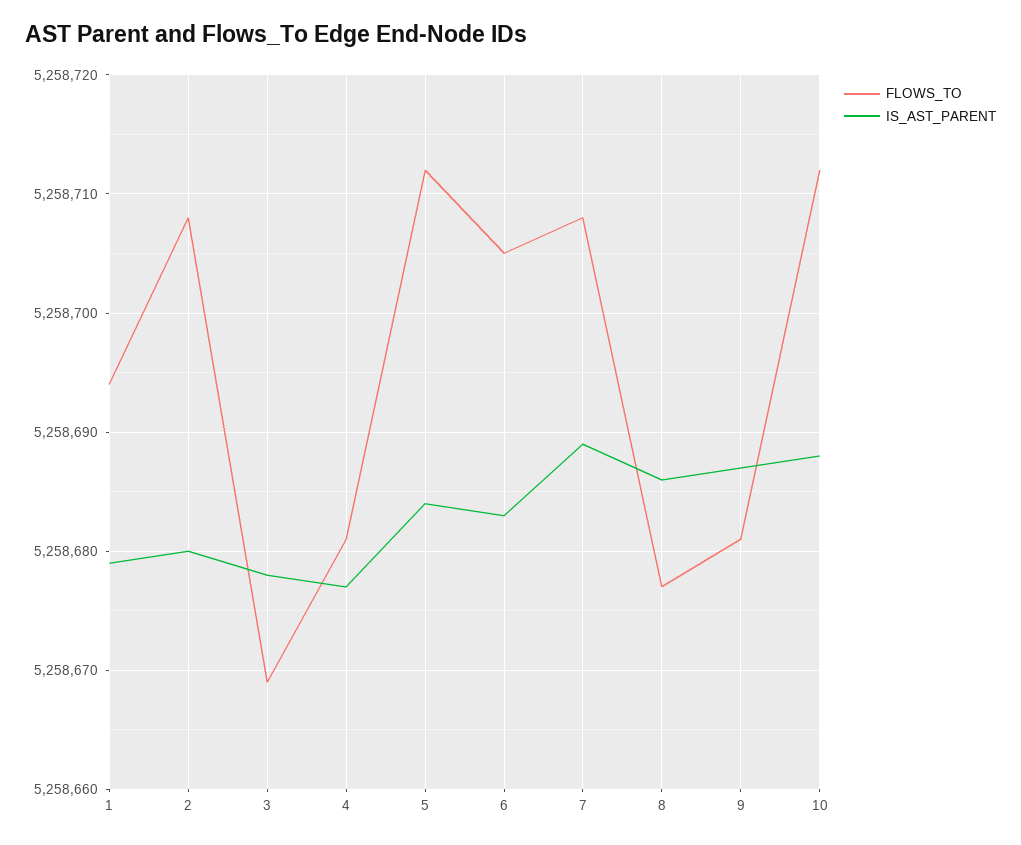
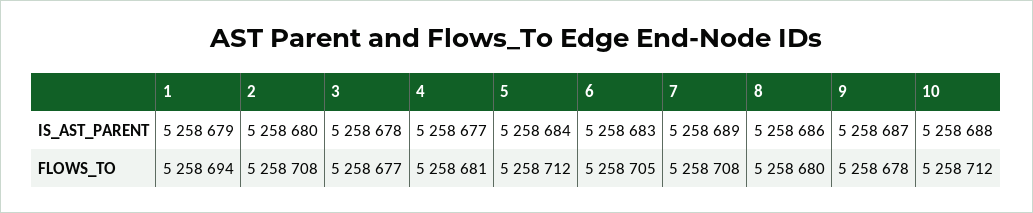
  {
    "FLOWS_TO": {
      "1": 5258694,
      "2": 5258708,
-     "3": 5258669,
+     "3": 5258677,
      "4": 5258681,
      "5": 5258712,
      "6": 5258705,
      "7": 5258708,
-     "8": 5258677,
+     "8": 5258680,
-     "9": 5258681,
+     "9": 5258678,
      "10": 5258712
    },
    "IS_AST_PARENT": {
      "1": 5258679,
      "2": 5258680,
      "3": 5258678,
      "4": 5258677,
      "5": 5258684,
      "6": 5258683,
      "7": 5258689,
      "8": 5258686,
      "9": 5258687,
      "10": 5258688
    }
  }

